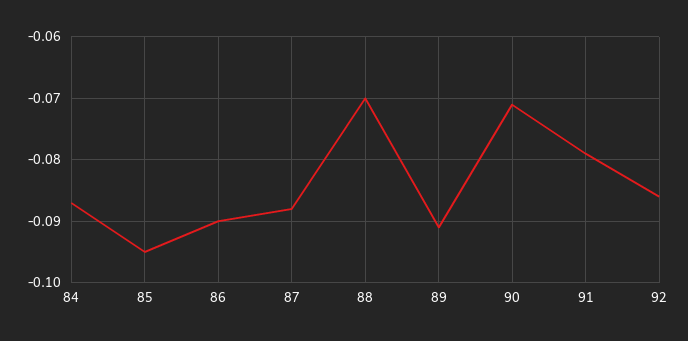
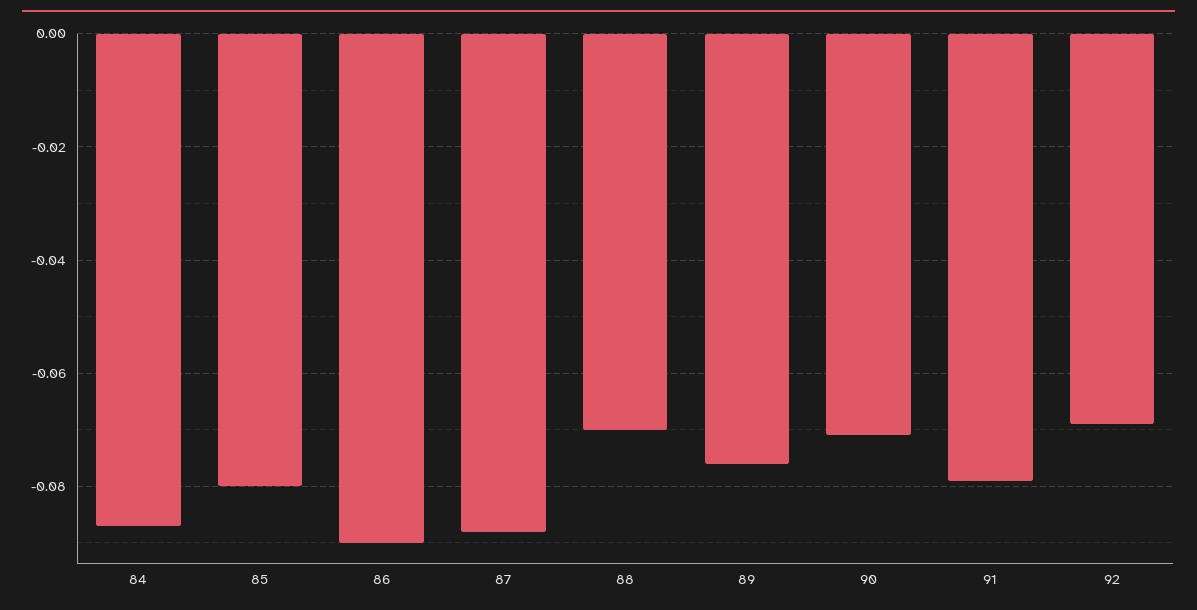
  {
    "84": -0.087,
-   "85": -0.095,
+   "85": -0.08,
    "86": -0.09,
    "87": -0.088,
    "88": -0.07,
-   "89": -0.091,
+   "89": -0.075,
    "90": -0.071,
    "91": -0.079,
-   "92": -0.086
+   "92": -0.07
  }

